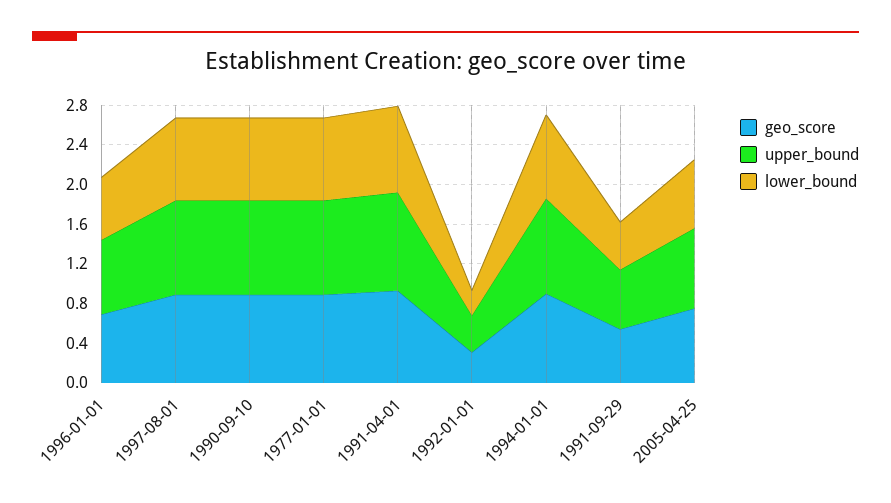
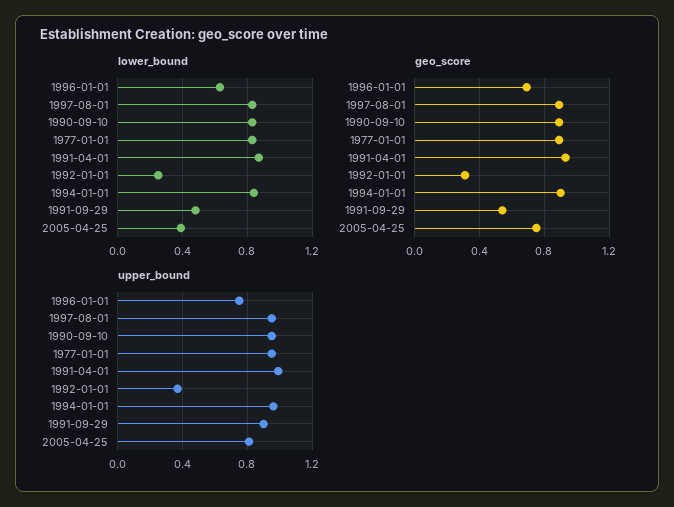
  {
    "geo_score": {
      "1996-01-01": 0.7,
      "1997-08-01": 0.9,
      "1990-09-10": 0.9,
      "1977-01-01": 0.9,
      "1991-04-01": 0.95,
      "1992-01-01": 0.3,
      "1994-01-01": 0.9,
      "1991-09-29": 0.55,
      "2005-04-25": 0.75
    },
    "upper_bound": {
      "1996-01-01": 0.75,
      "1997-08-01": 0.95,
      "1990-09-10": 0.95,
      "1977-01-01": 0.95,
      "1991-04-01": 1,
      "1992-01-01": 0.35,
      "1994-01-01": 0.95,
-     "1991-09-29": 0.6,
+     "1991-09-29": 0.9,
      "2005-04-25": 0.8
    },
    "lower_bound": {
      "1996-01-01": 0.65,
      "1997-08-01": 0.85,
      "1990-09-10": 0.85,
      "1977-01-01": 0.85,
      "1991-04-01": 0.85,
      "1992-01-01": 0.25,
      "1994-01-01": 0.85,
      "1991-09-29": 0.5,
-     "2005-04-25": 0.7
+     "2005-04-25": 0.4
    }
  }

